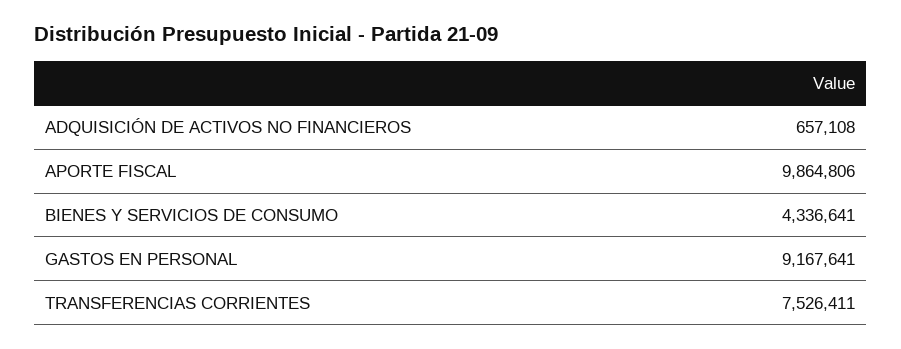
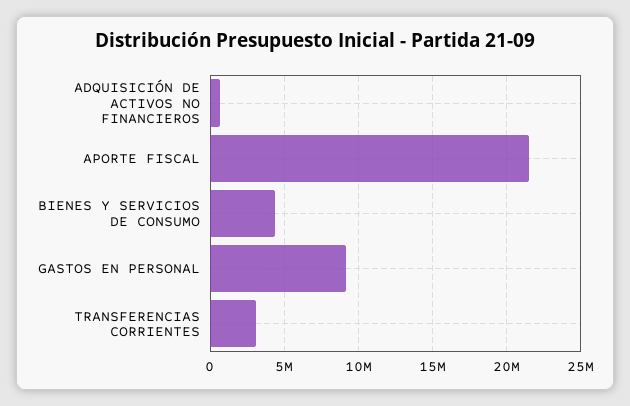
  {
    "ADQUISICIÓN DE ACTIVOS NO FINANCIEROS": 657108,
-   "APORTE FISCAL": 9864806,
+   "APORTE FISCAL": 21500000,
    "BIENES Y SERVICIOS DE CONSUMO": 4336641,
    "GASTOS EN PERSONAL": 9167641,
-   "TRANSFERENCIAS CORRIENTES": 7526411
+   "TRANSFERENCIAS CORRIENTES": 3000000
  }

